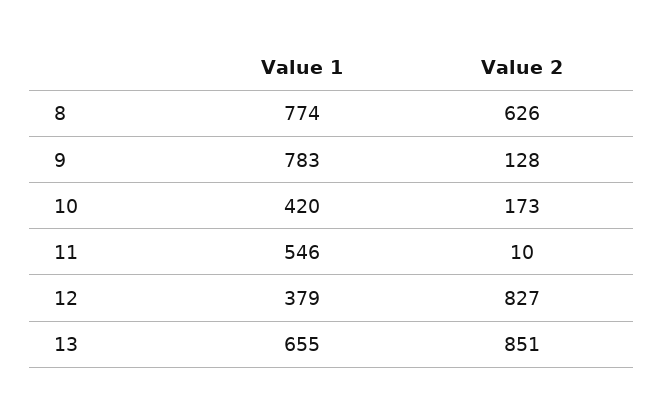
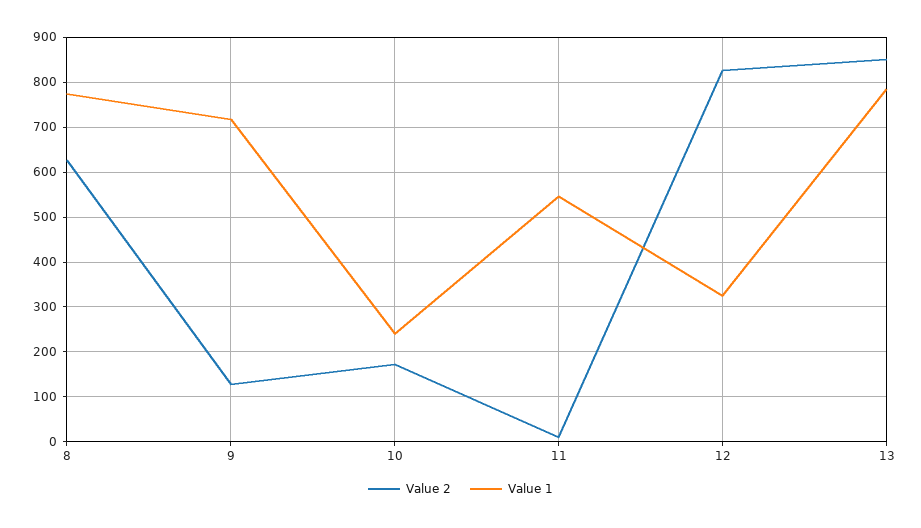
  {
    "Value 1": {
      "8": 774,
-     "9": 783,
+     "9": 720,
-     "10": 420,
+     "10": 240,
      "11": 546,
-     "12": 379,
+     "12": 320,
-     "13": 655
+     "13": 780
    },
    "Value 2": {
      "8": 626,
      "9": 128,
      "10": 173,
      "11": 10,
      "12": 827,
      "13": 851
    }
  }

